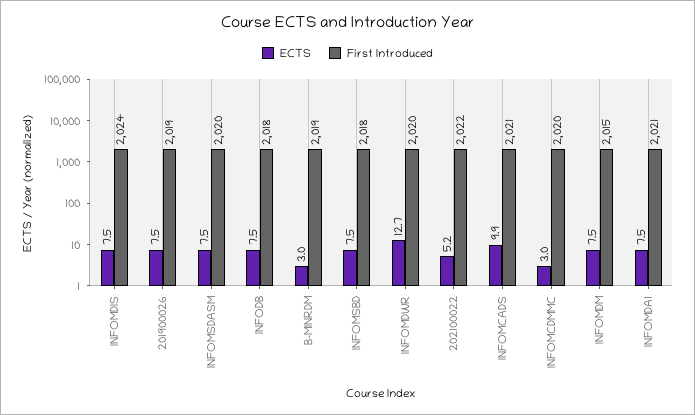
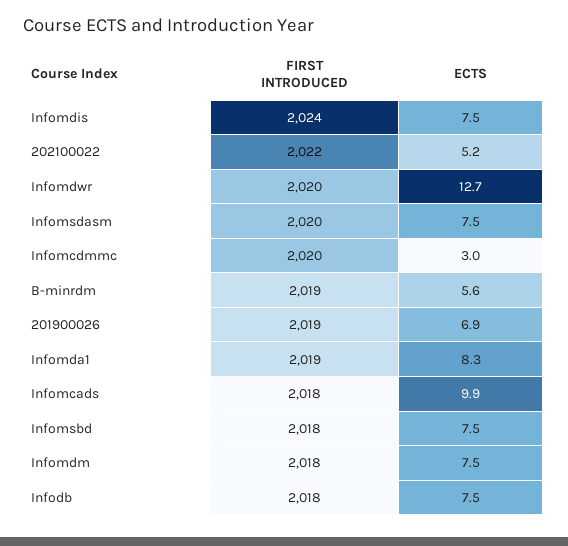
  {
    "ECTS": {
      "INFOMDIS": 7.5,
-     "201900026": 7.5,
+     "201900026": 6.9,
      "INFOMSDASM": 7.5,
      "INFODB": 7.5,
-     "B-MINRDM": 3,
+     "B-MINRDM": 5.6,
      "INFOMSBD": 7.5,
      "INFOMDWR": 12.7,
      "202100022": 5.2,
      "INFOMCADS": 9.9,
      "INFOMCDMMC": 3,
      "INFOMDM": 7.5,
-     "INFOMDA1": 7.5
+     "INFOMDA1": 8.3
    },
    "First Introduced": {
      "INFOMDIS": 2024,
      "201900026": 2019,
      "INFOMSDASM": 2020,
      "INFODB": 2018,
      "B-MINRDM": 2019,
      "INFOMSBD": 2018,
      "INFOMDWR": 2020,
      "202100022": 2022,
-     "INFOMCADS": 2021,
+     "INFOMCADS": 2018,
      "INFOMCDMMC": 2020,
-     "INFOMDM": 2015,
+     "INFOMDM": 2018,
-     "INFOMDA1": 2021
+     "INFOMDA1": 2019
    }
  }

